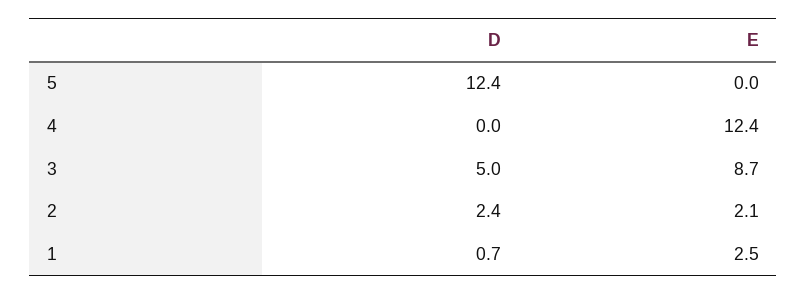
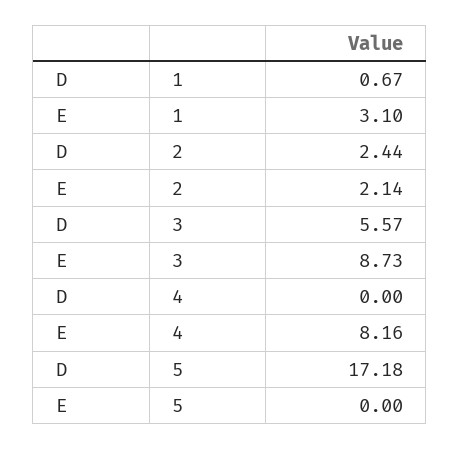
  {
    "D": {
-     "5": 12.4,
+     "5": 17.18,
      "4": 0,
-     "3": 5,
+     "3": 5.57,
      "2": 2.44,
      "1": 0.67
    },
    "E": {
      "5": 0,
-     "4": 12.4,
+     "4": 8.16,
      "3": 8.73,
      "2": 2.14,
-     "1": 2.5
+     "1": 3.1
    }
  }

